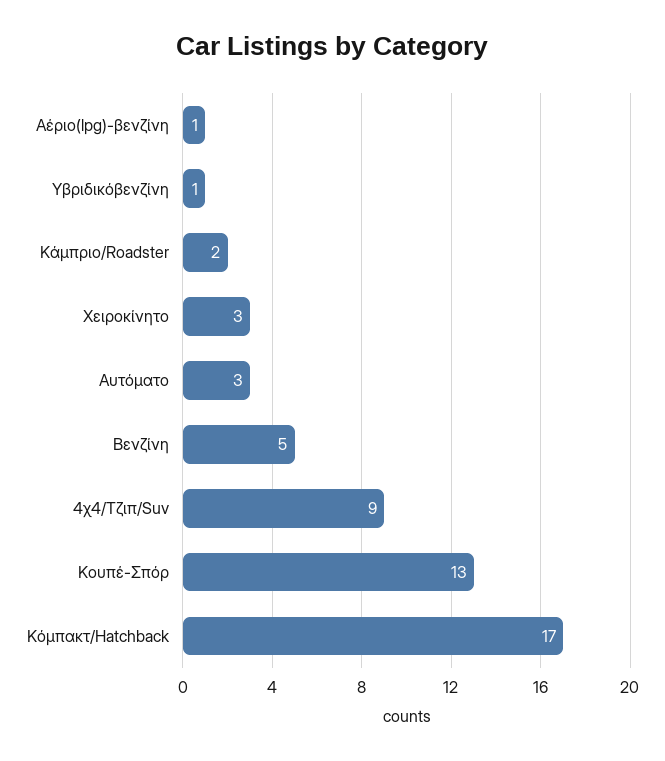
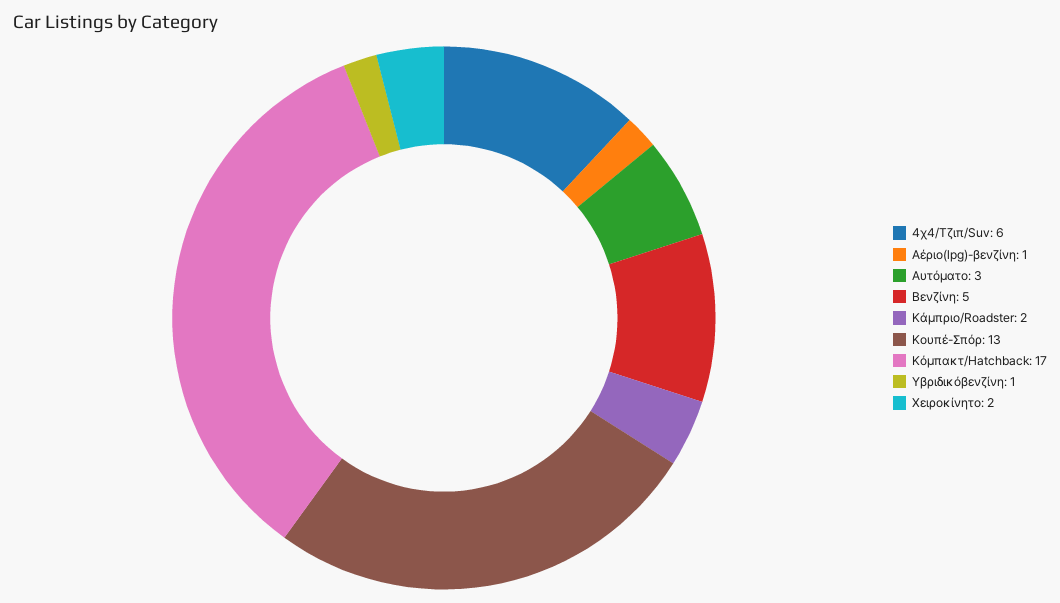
  {
    "Αέριο(lpg)-βενζίνη": 1,
    "Υβριδικόβενζίνη": 1,
    "Κάμπριο/Roadster": 2,
-   "Χειροκίνητο": 3,
+   "Χειροκίνητο": 2,
    "Αυτόματο": 3,
    "Βενζίνη": 5,
-   "4χ4/Τζιπ/Suv": 9,
+   "4χ4/Τζιπ/Suv": 6,
    "Κουπέ-Σπόρ": 13,
    "Κόμπακτ/Hatchback": 17
  }

